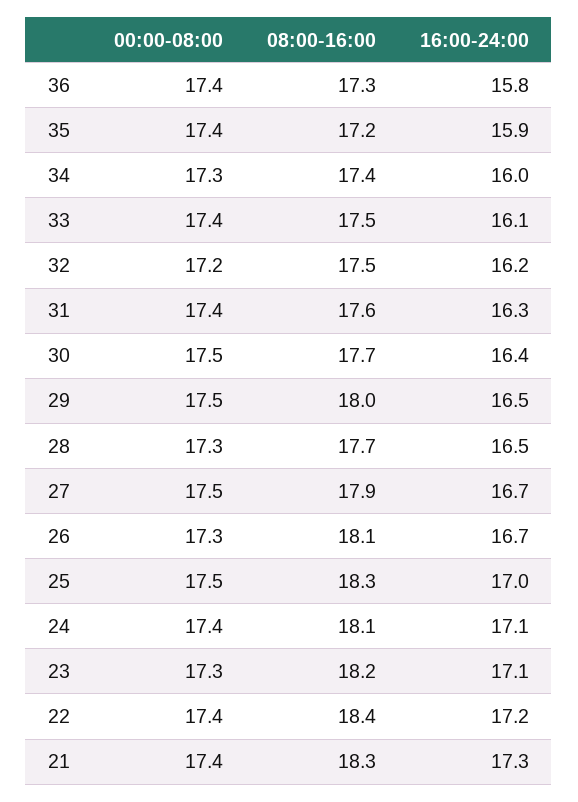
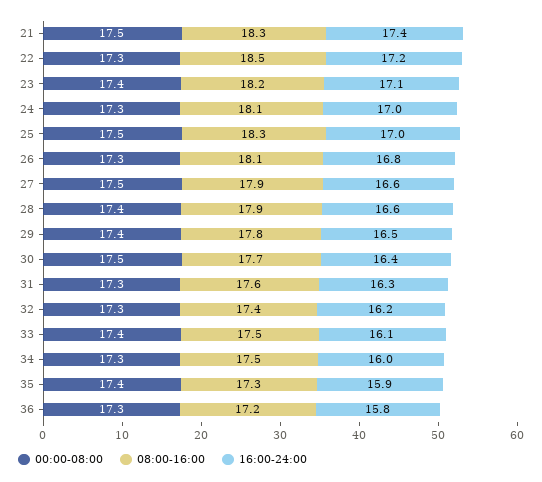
  {
    "00:00-08:00": {
-     "36": 17.4,
+     "36": 17.3,
      "35": 17.4,
      "34": 17.3,
      "33": 17.4,
-     "32": 17.2,
+     "32": 17.3,
-     "31": 17.4,
+     "31": 17.3,
      "30": 17.5,
-     "29": 17.5,
+     "29": 17.4,
-     "28": 17.3,
+     "28": 17.4,
      "27": 17.5,
      "26": 17.3,
      "25": 17.5,
-     "24": 17.4,
+     "24": 17.3,
-     "23": 17.3,
+     "23": 17.4,
-     "22": 17.4,
+     "22": 17.3,
-     "21": 17.4
+     "21": 17.5
    },
    "08:00-16:00": {
-     "36": 17.3,
+     "36": 17.2,
-     "35": 17.2,
+     "35": 17.3,
-     "34": 17.4,
+     "34": 17.5,
      "33": 17.5,
-     "32": 17.5,
+     "32": 17.4,
      "31": 17.6,
      "30": 17.7,
-     "29": 18,
+     "29": 17.8,
-     "28": 17.7,
+     "28": 17.9,
      "27": 17.9,
      "26": 18.1,
      "25": 18.3,
      "24": 18.1,
      "23": 18.2,
-     "22": 18.4,
+     "22": 18.5,
      "21": 18.3
    },
    "16:00-24:00": {
      "36": 15.8,
      "35": 15.9,
      "34": 16,
      "33": 16.1,
      "32": 16.2,
      "31": 16.3,
      "30": 16.4,
      "29": 16.5,
-     "28": 16.5,
+     "28": 16.6,
-     "27": 16.7,
+     "27": 16.6,
-     "26": 16.7,
+     "26": 16.8,
      "25": 17,
-     "24": 17.1,
+     "24": 17,
      "23": 17.1,
      "22": 17.2,
-     "21": 17.3
+     "21": 17.4
    }
  }

